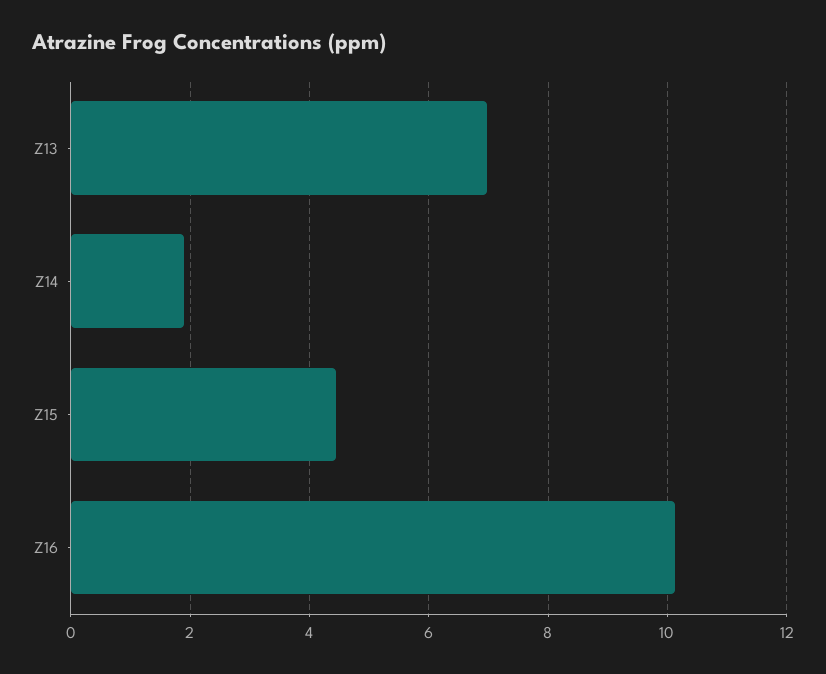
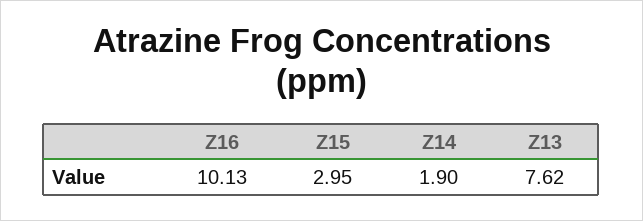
  {
-   "Z13": 7,
+   "Z13": 7.62,
    "Z14": 1.9,
-   "Z15": 4.4,
+   "Z15": 2.95,
    "Z16": 10.13
  }

